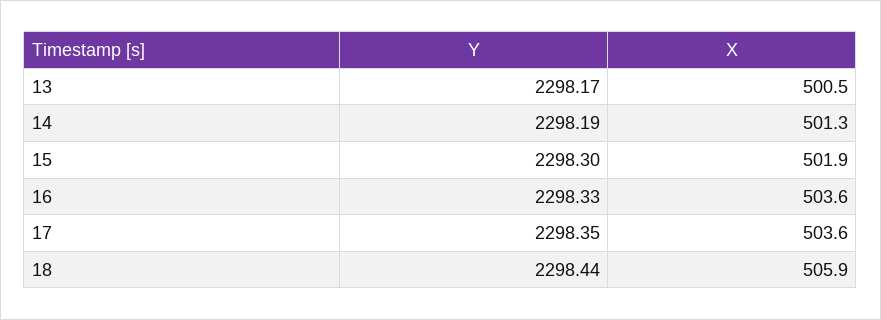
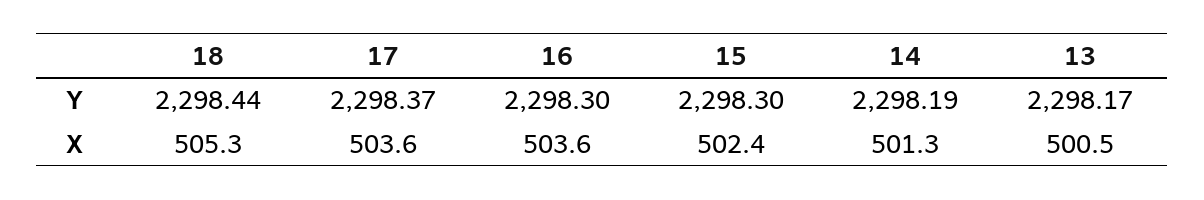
  {
    "Y": {
      "13": 2298.17,
      "14": 2298.19,
      "15": 2298.3,
-     "16": 2298.33,
+     "16": 2298.3,
-     "17": 2298.35,
+     "17": 2298.37,
      "18": 2298.44
    },
    "X": {
      "13": 500.5,
      "14": 501.3,
-     "15": 501.9,
+     "15": 502.4,
      "16": 503.6,
      "17": 503.6,
-     "18": 505.9
+     "18": 505.3
    }
  }

